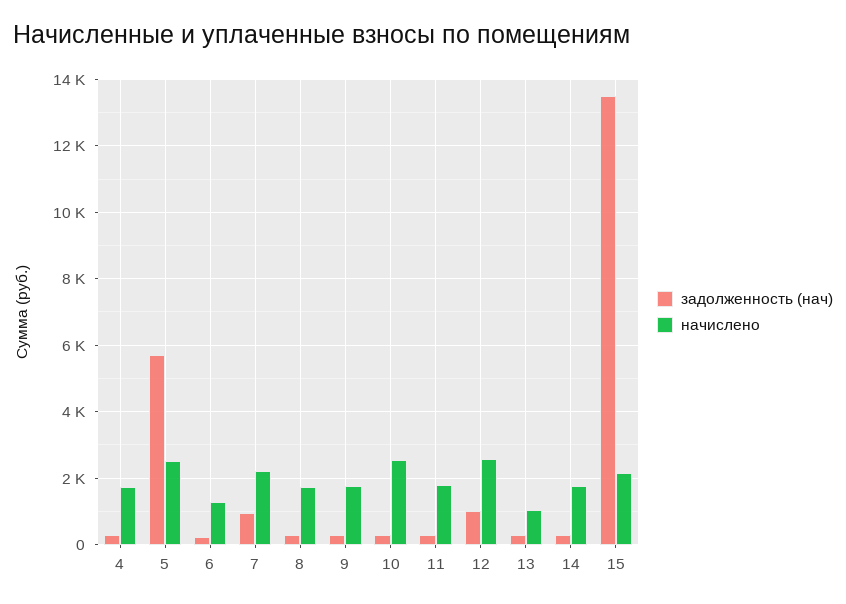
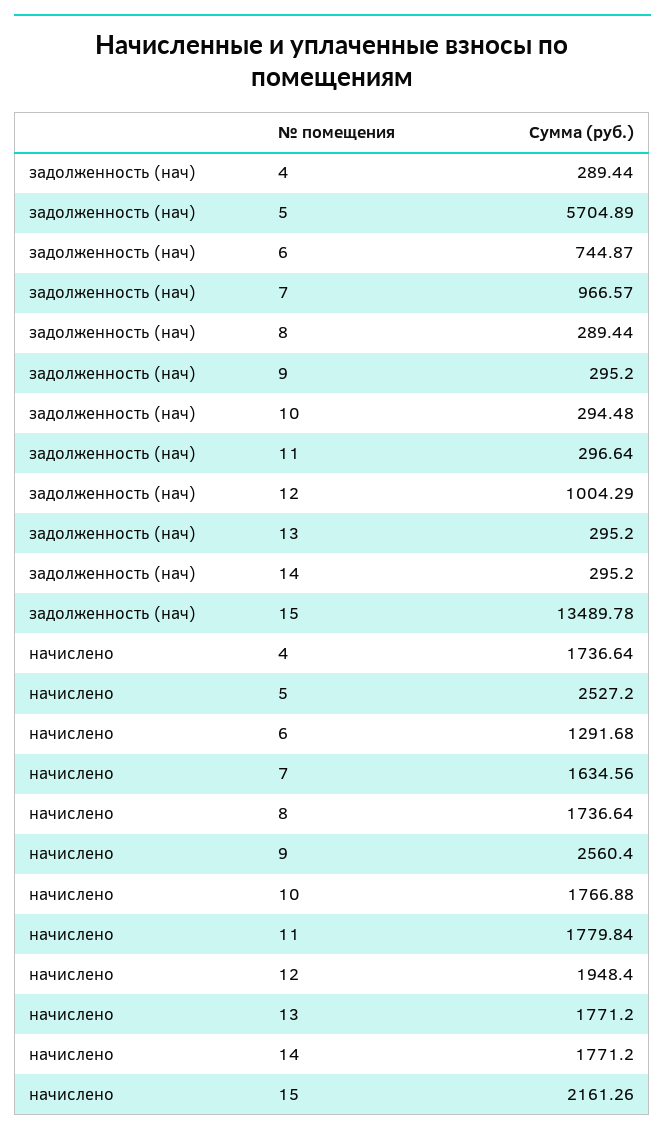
  {
    "задолженность (нач)": {
      "4": 289.44,
      "5": 5704.89,
-     "6": 200,
+     "6": 744.87,
      "7": 966.57,
      "8": 289.44,
      "9": 295.2,
      "10": 294.48,
      "11": 296.64,
      "12": 1004.29,
      "13": 295.2,
      "14": 295.2,
      "15": 13489.78
    },
    "начислено": {
      "4": 1736.64,
      "5": 2527.2,
      "6": 1291.68,
-     "7": 2200,
+     "7": 1634.56,
      "8": 1736.64,
-     "9": 1800,
+     "9": 2560.4,
-     "10": 2600,
+     "10": 1766.88,
      "11": 1779.84,
-     "12": 2600,
+     "12": 1948.4,
-     "13": 1000,
+     "13": 1771.2,
      "14": 1771.2,
      "15": 2161.26
    }
  }

